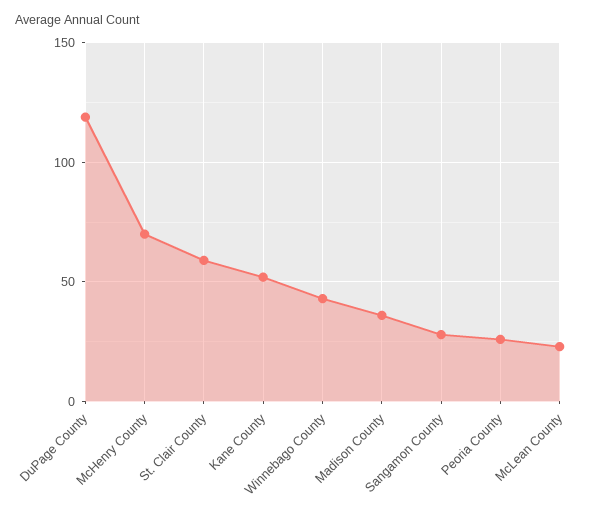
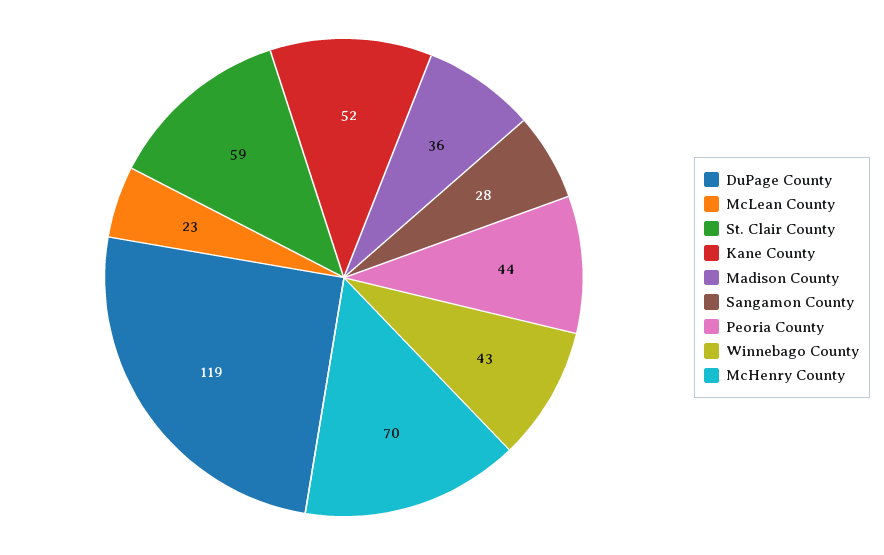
  {
    "DuPage County": 119,
    "McHenry County": 70,
    "St. Clair County": 59,
    "Kane County": 52,
    "Winnebago County": 43,
    "Madison County": 36,
    "Sangamon County": 28,
-   "Peoria County": 25,
+   "Peoria County": 44,
    "McLean County": 23
  }

